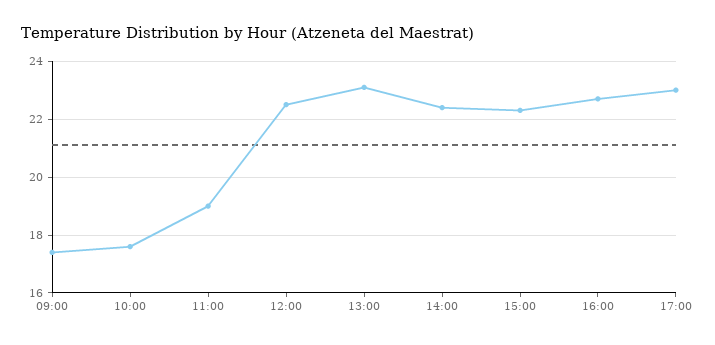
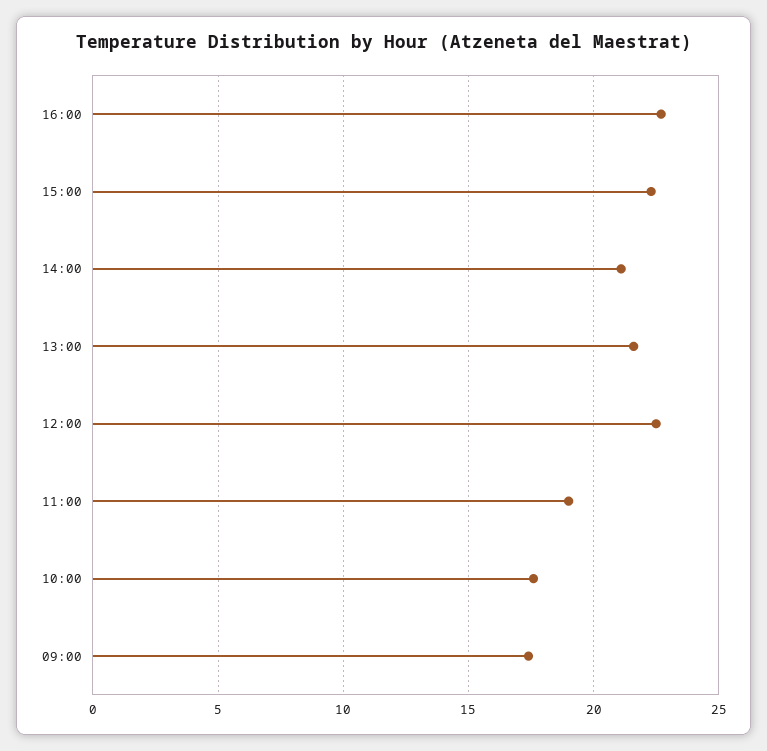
  {
    "09:00": 17.5,
    "10:00": 17.5,
    "11:00": 19,
    "12:00": 22.5,
-   "13:00": 23,
+   "13:00": 21.5,
-   "14:00": 22.5,
+   "14:00": 21,
    "15:00": 22.5,
-   "16:00": 22.5,
+   "16:00": 22.5
-   "17:00": 23
  }

